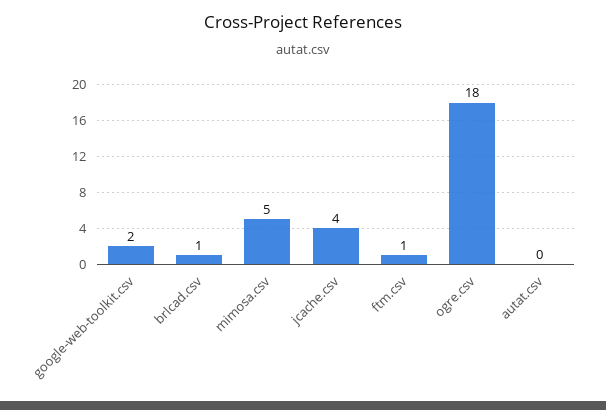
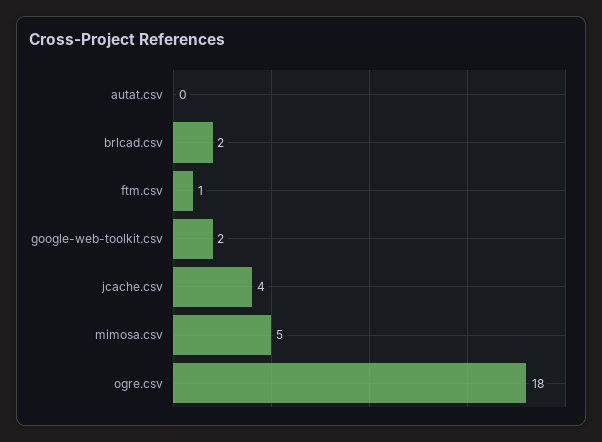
  {
    "google-web-toolkit.csv": 2,
-   "brlcad.csv": 1,
+   "brlcad.csv": 2,
    "mimosa.csv": 5,
    "jcache.csv": 4,
    "ftm.csv": 1,
    "ogre.csv": 18,
    "autat.csv": 0
  }

